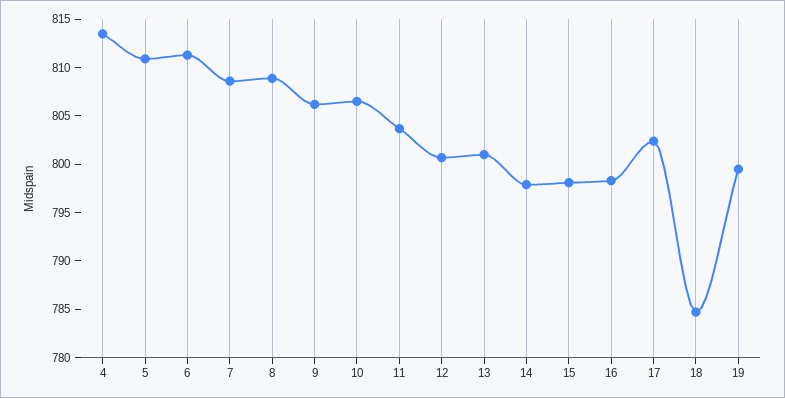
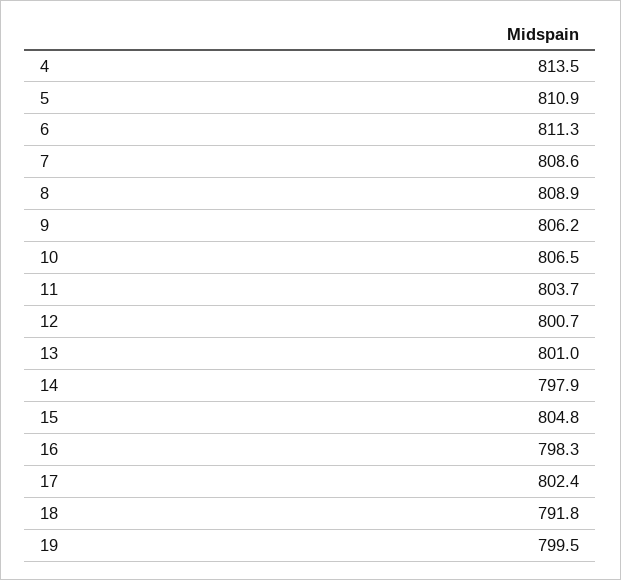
  {
    "4": 813.5,
    "5": 810.9,
    "6": 811.3,
    "7": 808.6,
    "8": 808.9,
    "9": 806.2,
    "10": 806.5,
    "11": 803.7,
    "12": 800.7,
    "13": 801,
    "14": 797.9,
-   "15": 798,
+   "15": 804.8,
    "16": 798.3,
    "17": 802.4,
-   "18": 785,
+   "18": 791.8,
    "19": 799.5
  }

